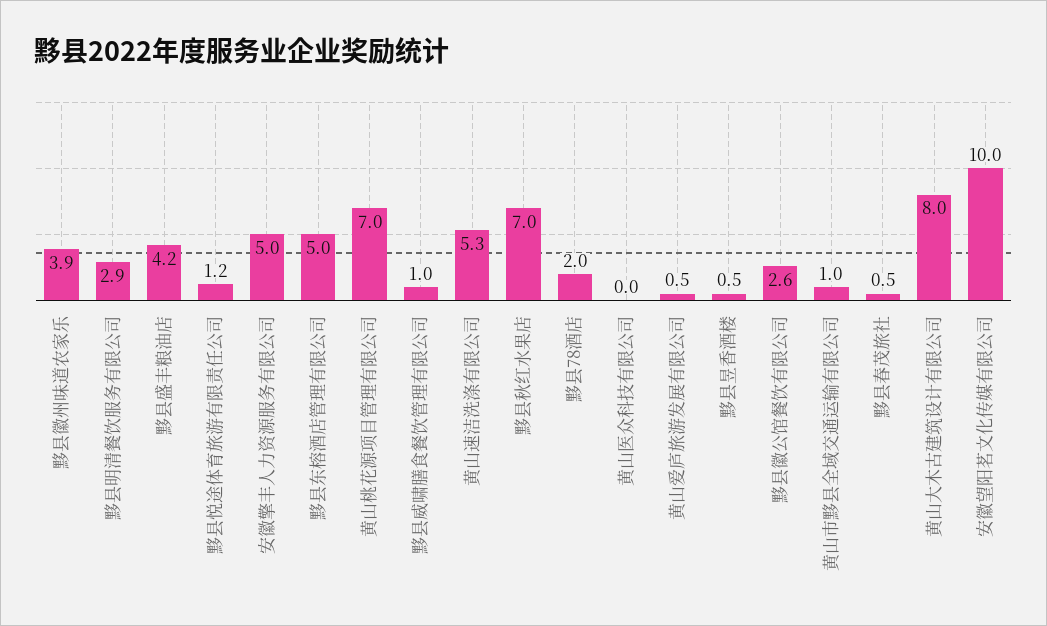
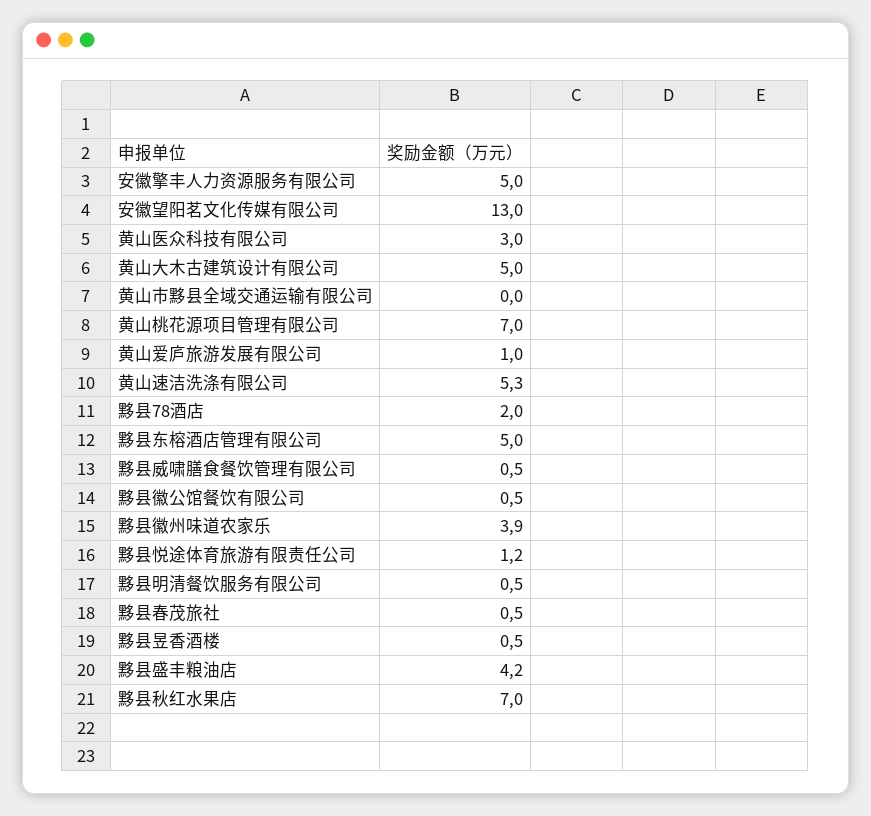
  {
    "黟县徽州味道农家乐": 3.9,
-   "黟县明清餐饮服务有限公司": 2.9,
+   "黟县明清餐饮服务有限公司": 0.5,
    "黟县盛丰粮油店": 4.2,
    "黟县悦途体育旅游有限责任公司": 1.2,
    "安徽擎丰人力资源服务有限公司": 5,
    "黟县东榕酒店管理有限公司": 5,
    "黄山桃花源项目管理有限公司": 7,
-   "黟县威啸膳食餐饮管理有限公司": 1,
+   "黟县威啸膳食餐饮管理有限公司": 0.5,
    "黄山速洁洗涤有限公司": 5.3,
    "黟县秋红水果店": 7,
    "黟县78酒店": 2,
-   "黄山医众科技有限公司": 0,
+   "黄山医众科技有限公司": 3,
-   "黄山爱庐旅游发展有限公司": 0.5,
+   "黄山爱庐旅游发展有限公司": 1,
    "黟县昱香酒楼": 0.5,
-   "黟县徽公馆餐饮有限公司": 2.6,
+   "黟县徽公馆餐饮有限公司": 0.5,
-   "黄山市黟县全域交通运输有限公司": 1,
+   "黄山市黟县全域交通运输有限公司": 0,
    "黟县春茂旅社": 0.5,
-   "黄山大木古建筑设计有限公司": 8,
+   "黄山大木古建筑设计有限公司": 5,
-   "安徽望阳茗文化传媒有限公司": 10
+   "安徽望阳茗文化传媒有限公司": 13
  }

